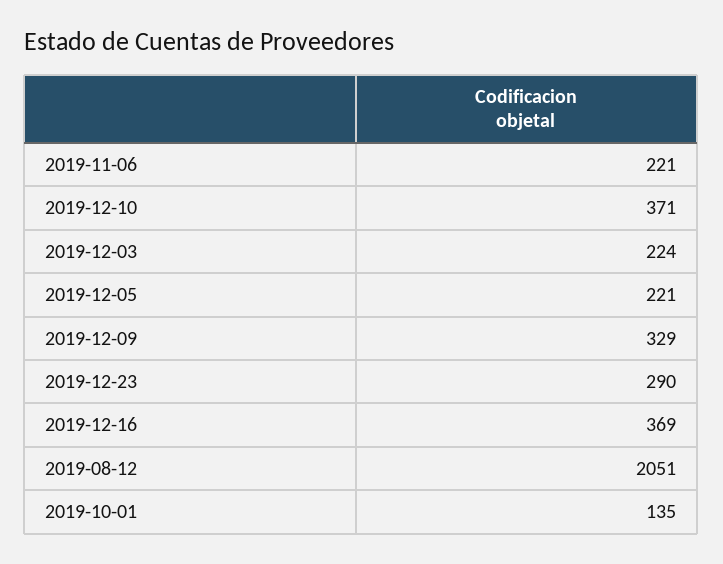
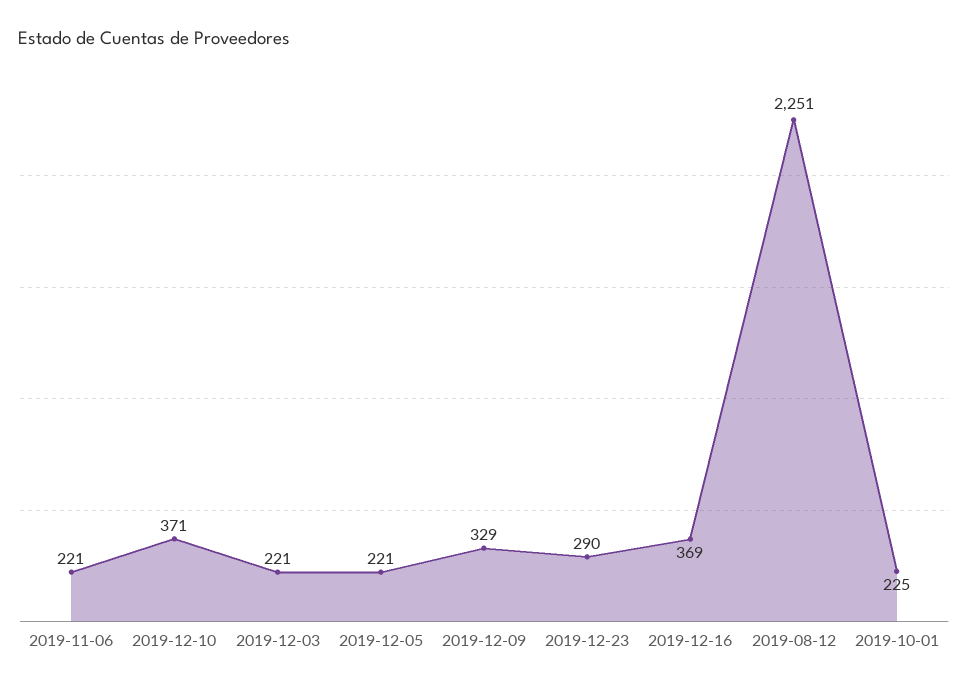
  {
    "2019-11-06": 221,
    "2019-12-10": 371,
-   "2019-12-03": 224,
+   "2019-12-03": 221,
    "2019-12-05": 221,
    "2019-12-09": 329,
    "2019-12-23": 290,
    "2019-12-16": 369,
-   "2019-08-12": 2051,
+   "2019-08-12": 2251,
-   "2019-10-01": 135
+   "2019-10-01": 225
  }

